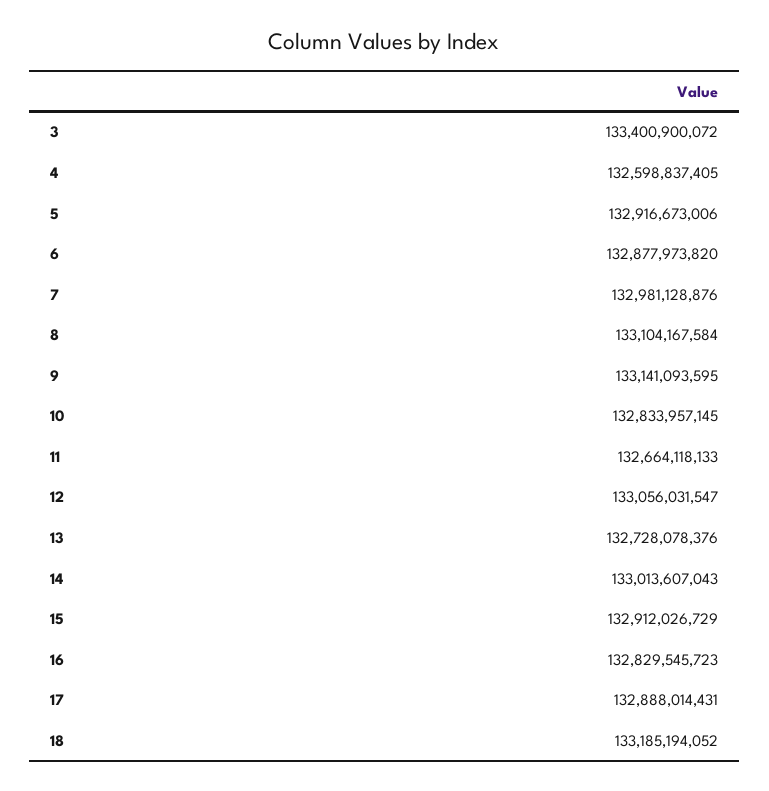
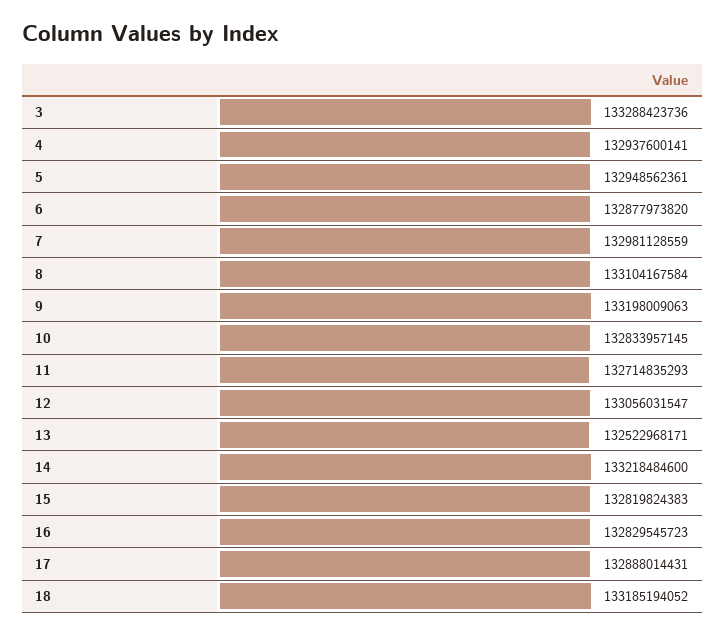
  {
-   "3": 133400900072,
+   "3": 133288423736,
-   "4": 132598837405,
+   "4": 132937600141,
-   "5": 132916673006,
+   "5": 132948562361,
    "6": 132877973820,
-   "7": 132981128876,
+   "7": 132981128559,
    "8": 133104167584,
-   "9": 133141093595,
+   "9": 133198009063,
    "10": 132833957145,
-   "11": 132664118133,
+   "11": 132714835293,
    "12": 133056031547,
-   "13": 132728078376,
+   "13": 132522968171,
-   "14": 133013607043,
+   "14": 133218484600,
-   "15": 132912026729,
+   "15": 132819824383,
    "16": 132829545723,
    "17": 132888014431,
    "18": 133185194052
  }

